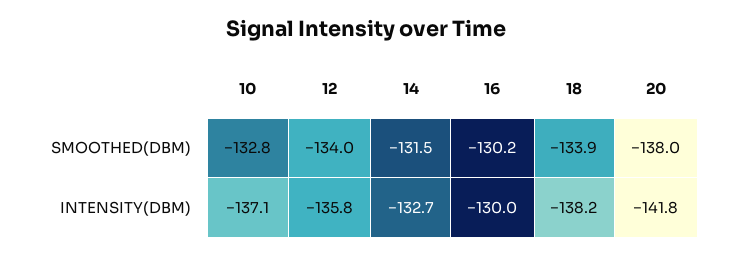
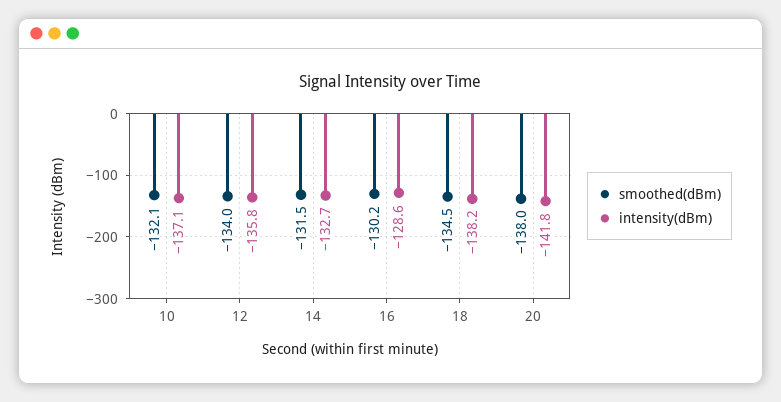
  {
    "SMOOTHED(DBM)": {
-     "10": -132.8,
+     "10": -132.1,
      "12": -134,
      "14": -131.5,
      "16": -130.2,
-     "18": -133.9,
+     "18": -134.5,
      "20": -138
    },
    "INTENSITY(DBM)": {
      "10": -137.1,
      "12": -135.8,
      "14": -132.7,
-     "16": -130,
+     "16": -128.6,
      "18": -138.2,
      "20": -141.8
    }
  }

